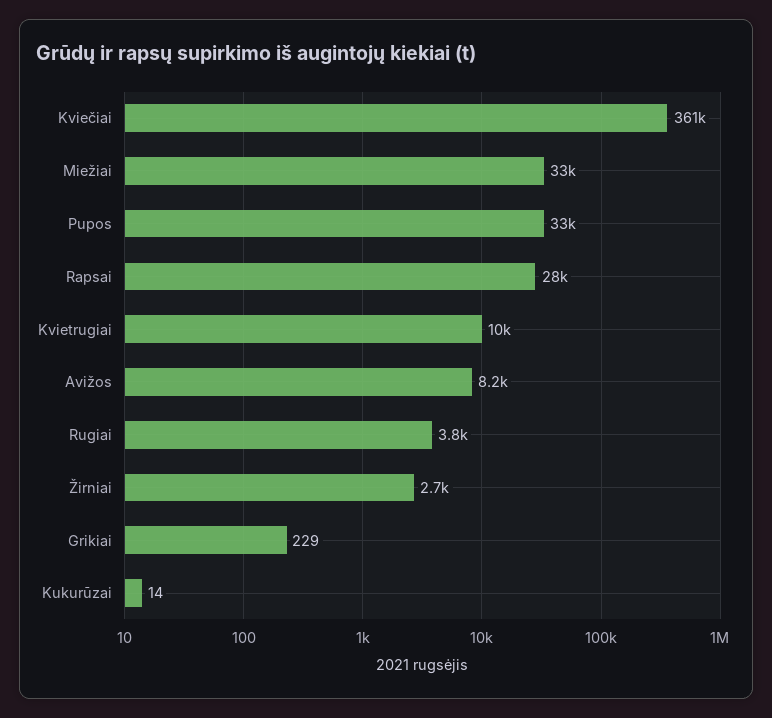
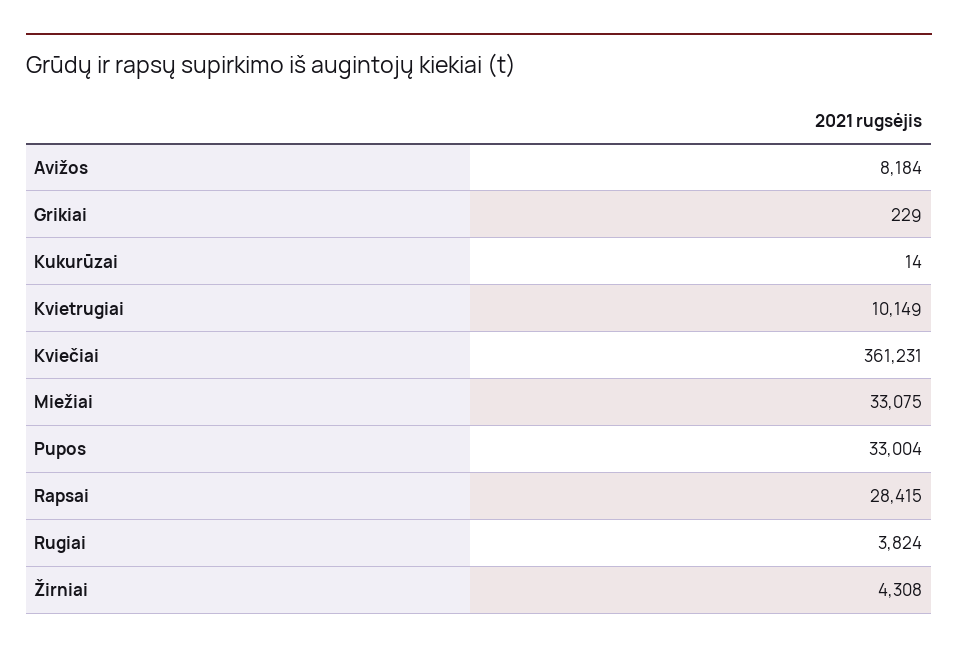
  {
    "Kviečiai": 361231,
    "Miežiai": 33075,
    "Pupos": 33004,
    "Rapsai": 28415,
    "Kvietrugiai": 10149,
    "Avižos": 8184,
    "Rugiai": 3824,
-   "Žirniai": 2700,
+   "Žirniai": 4308,
    "Grikiai": 229,
    "Kukurūzai": 14
  }

